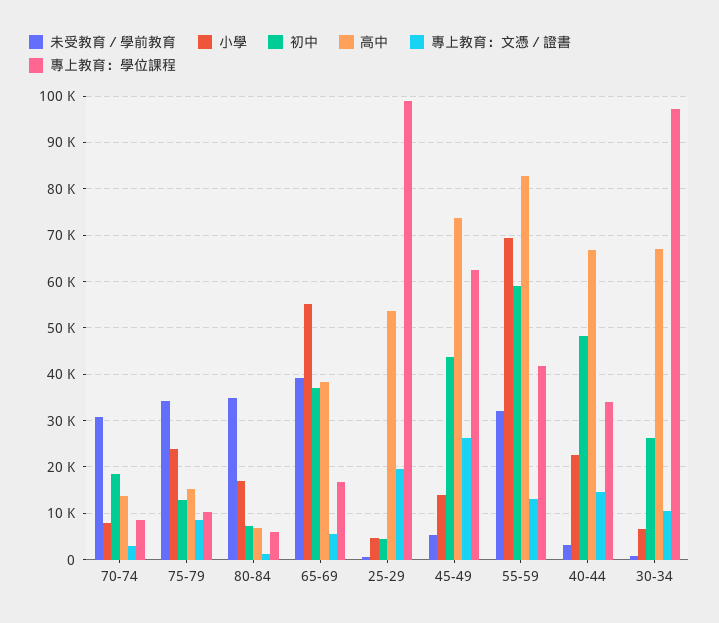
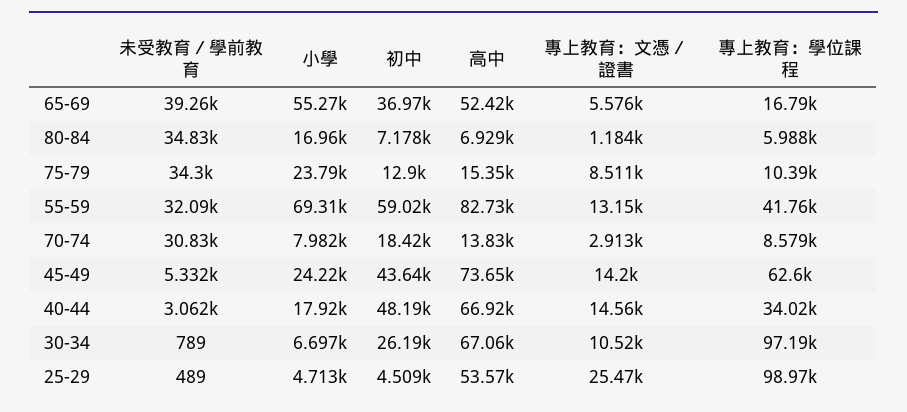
  {
    "未受教育／學前教育": {
      "70-74": 30830,
      "75-79": 34300,
      "80-84": 34830,
      "65-69": 39260,
      "25-29": 489,
      "45-49": 5332,
      "55-59": 32090,
      "40-44": 3062,
      "30-34": 789
    },
    "小學": {
      "70-74": 7982,
      "75-79": 23790,
      "80-84": 16960,
      "65-69": 55270,
      "25-29": 4713,
-     "45-49": 14000,
+     "45-49": 24220,
      "55-59": 69310,
-     "40-44": 22000,
+     "40-44": 17920,
      "30-34": 6697
    },
    "初中": {
      "70-74": 18420,
      "75-79": 12900,
      "80-84": 7178,
      "65-69": 36970,
      "25-29": 4509,
      "45-49": 43640,
      "55-59": 59020,
      "40-44": 48190,
      "30-34": 26190
    },
    "高中": {
      "70-74": 13830,
      "75-79": 15350,
      "80-84": 6929,
-     "65-69": 38000,
+     "65-69": 52420,
      "25-29": 53570,
      "45-49": 73650,
      "55-59": 82730,
      "40-44": 66920,
      "30-34": 67060
    },
    "專上教育：文憑／證書": {
      "70-74": 2913,
      "75-79": 8511,
      "80-84": 1184,
      "65-69": 5576,
-     "25-29": 20000,
+     "25-29": 25470,
-     "45-49": 26000,
+     "45-49": 14200,
      "55-59": 13150,
      "40-44": 14560,
      "30-34": 10520
    },
    "專上教育：學位課程": {
      "70-74": 8579,
      "75-79": 10390,
      "80-84": 5988,
      "65-69": 16790,
      "25-29": 98970,
      "45-49": 62600,
      "55-59": 41760,
      "40-44": 34020,
      "30-34": 97190
    }
  }

